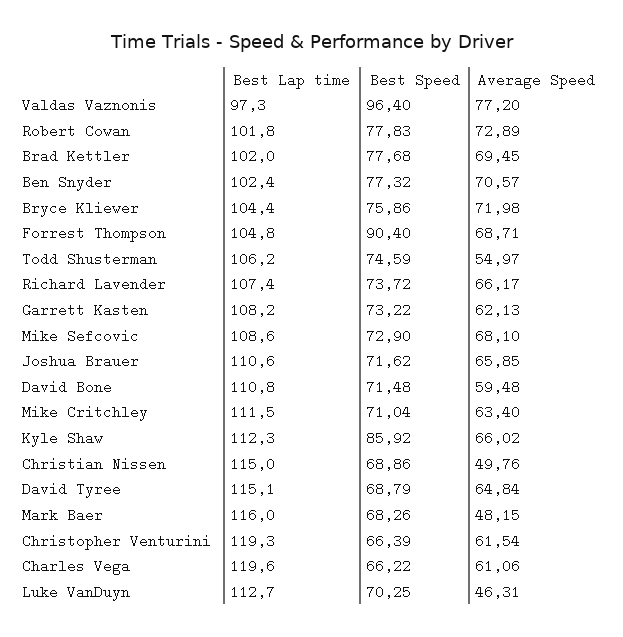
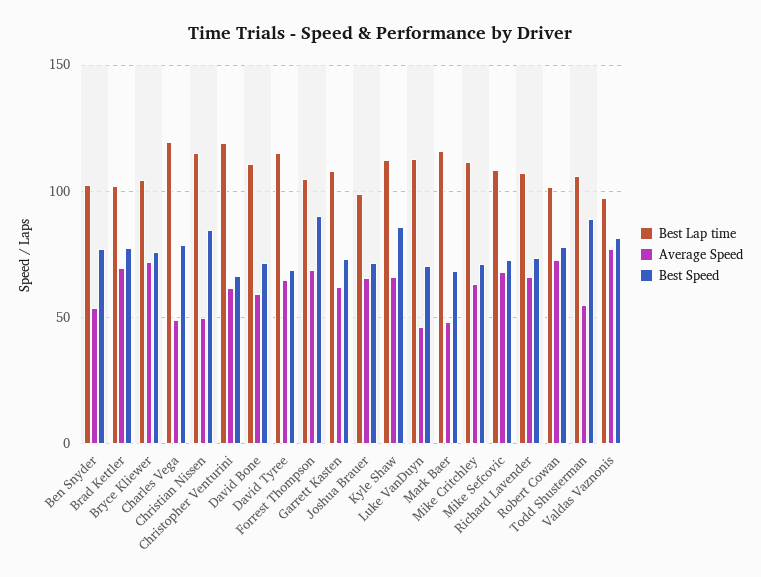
  {
    "Best Lap time": {
      "Valdas Vaznonis": 97.3,
      "Robert Cowan": 101.8,
      "Brad Kettler": 102,
      "Ben Snyder": 102.4,
      "Bryce Kliewer": 104.4,
      "Forrest Thompson": 104.8,
      "Todd Shusterman": 106.2,
      "Richard Lavender": 107.4,
      "Garrett Kasten": 108.2,
      "Mike Sefcovic": 108.6,
-     "Joshua Brauer": 110.6,
+     "Joshua Brauer": 100,
      "David Bone": 110.8,
      "Mike Critchley": 111.5,
      "Kyle Shaw": 112.3,
      "Christian Nissen": 115,
      "David Tyree": 115.1,
      "Mark Baer": 116,
      "Christopher Venturini": 119.3,
      "Charles Vega": 119.6,
      "Luke VanDuyn": 112.7
    },
    "Best Speed": {
-     "Valdas Vaznonis": 96.4,
+     "Valdas Vaznonis": 80,
      "Robert Cowan": 77.83,
      "Brad Kettler": 77.68,
      "Ben Snyder": 77.32,
      "Bryce Kliewer": 75.86,
      "Forrest Thompson": 90.4,
-     "Todd Shusterman": 74.59,
+     "Todd Shusterman": 90,
      "Richard Lavender": 73.72,
      "Garrett Kasten": 73.22,
      "Mike Sefcovic": 72.9,
      "Joshua Brauer": 71.62,
      "David Bone": 71.48,
      "Mike Critchley": 71.04,
      "Kyle Shaw": 85.92,
-     "Christian Nissen": 68.86,
+     "Christian Nissen": 85,
      "David Tyree": 68.79,
      "Mark Baer": 68.26,
      "Christopher Venturini": 66.39,
-     "Charles Vega": 66.22,
+     "Charles Vega": 80,
      "Luke VanDuyn": 70.25
    },
    "Average Speed": {
      "Valdas Vaznonis": 77.2,
      "Robert Cowan": 72.89,
      "Brad Kettler": 69.45,
-     "Ben Snyder": 70.57,
+     "Ben Snyder": 55,
      "Bryce Kliewer": 71.98,
      "Forrest Thompson": 68.71,
      "Todd Shusterman": 54.97,
      "Richard Lavender": 66.17,
      "Garrett Kasten": 62.13,
      "Mike Sefcovic": 68.1,
      "Joshua Brauer": 65.85,
      "David Bone": 59.48,
      "Mike Critchley": 63.4,
      "Kyle Shaw": 66.02,
      "Christian Nissen": 49.76,
      "David Tyree": 64.84,
      "Mark Baer": 48.15,
      "Christopher Venturini": 61.54,
-     "Charles Vega": 61.06,
+     "Charles Vega": 50,
      "Luke VanDuyn": 46.31
    }
  }

